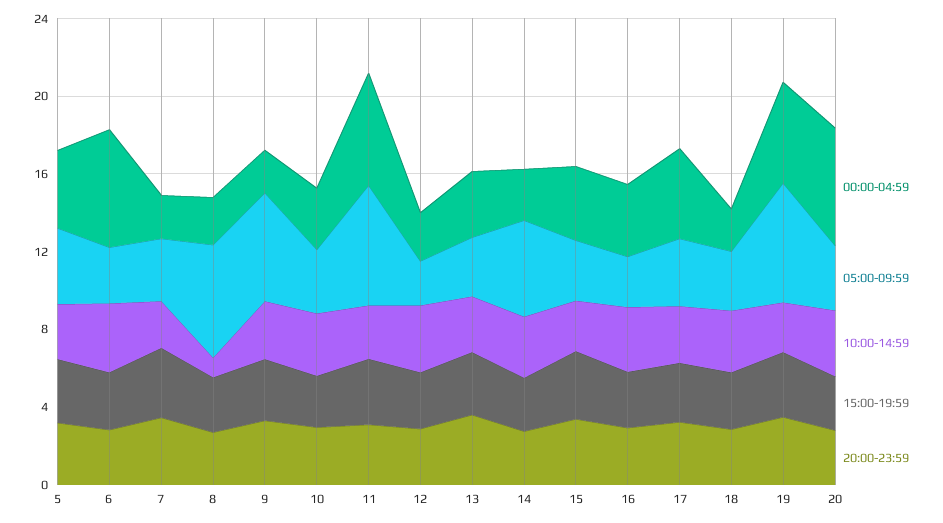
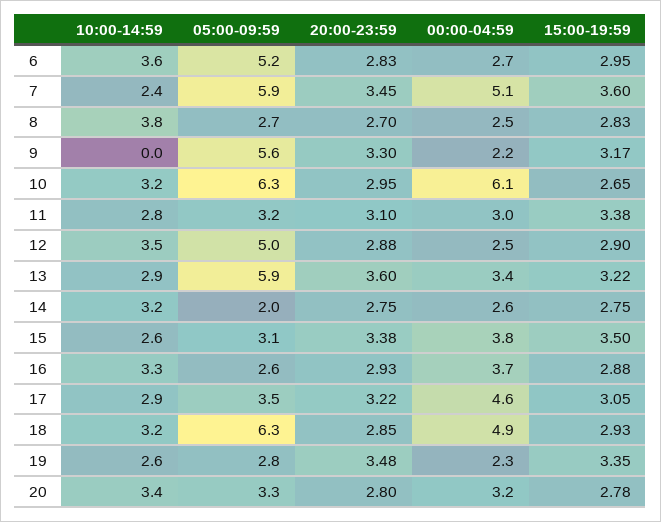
  {
    "00:00-04:59": {
-     "5": 4,
-     "6": 6,
+     "6": 2.7,
-     "7": 2,
+     "7": 5.1,
      "8": 2.5,
      "9": 2.2,
-     "10": 3,
+     "10": 6.1,
-     "11": 6,
+     "11": 3,
      "12": 2.5,
      "13": 3.4,
      "14": 2.6,
      "15": 3.8,
      "16": 3.7,
      "17": 4.6,
-     "18": 2,
+     "18": 4.9,
-     "19": 5,
+     "19": 2.3,
-     "20": 6
+     "20": 3.2
    },
    "05:00-09:59": {
-     "5": 4,
-     "6": 3,
+     "6": 5.2,
-     "7": 3,
+     "7": 5.9,
-     "8": 6,
+     "8": 2.7,
      "9": 5.6,
-     "10": 3,
+     "10": 6.3,
-     "11": 6,
+     "11": 3.2,
-     "12": 2,
+     "12": 5,
-     "13": 3,
+     "13": 5.9,
-     "14": 5,
+     "14": 2,
      "15": 3.1,
      "16": 2.6,
      "17": 3.5,
-     "18": 3,
+     "18": 6.3,
-     "19": 6,
+     "19": 2.8,
      "20": 3.3
    },
    "10:00-14:59": {
-     "5": 3,
      "6": 3.6,
      "7": 2.4,
-     "8": 1,
+     "8": 3.8,
-     "9": 3,
+     "9": 0,
      "10": 3.2,
      "11": 2.8,
      "12": 3.5,
      "13": 2.9,
      "14": 3.2,
      "15": 2.6,
      "16": 3.3,
      "17": 2.9,
      "18": 3.2,
      "19": 2.6,
      "20": 3.4
    },
    "15:00-19:59": {
-     "5": 3,
      "6": 2.95,
      "7": 3.6,
      "8": 2.83,
      "9": 3.17,
      "10": 2.65,
      "11": 3.38,
      "12": 2.9,
      "13": 3.22,
      "14": 2.75,
      "15": 3.5,
      "16": 2.88,
      "17": 3.05,
      "18": 2.93,
      "19": 3.35,
      "20": 2.78
    },
    "20:00-23:59": {
-     "5": 3,
      "6": 2.83,
      "7": 3.45,
      "8": 2.7,
      "9": 3.3,
      "10": 2.95,
      "11": 3.1,
      "12": 2.88,
      "13": 3.6,
      "14": 2.75,
      "15": 3.38,
      "16": 2.93,
      "17": 3.22,
      "18": 2.85,
      "19": 3.48,
      "20": 2.8
    }
  }

